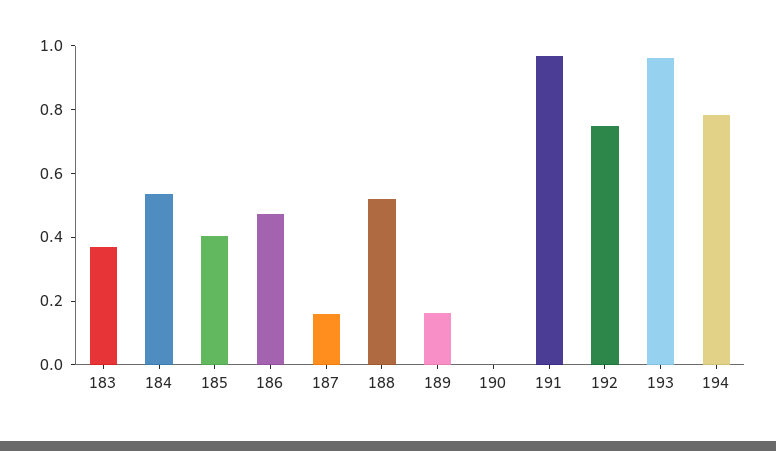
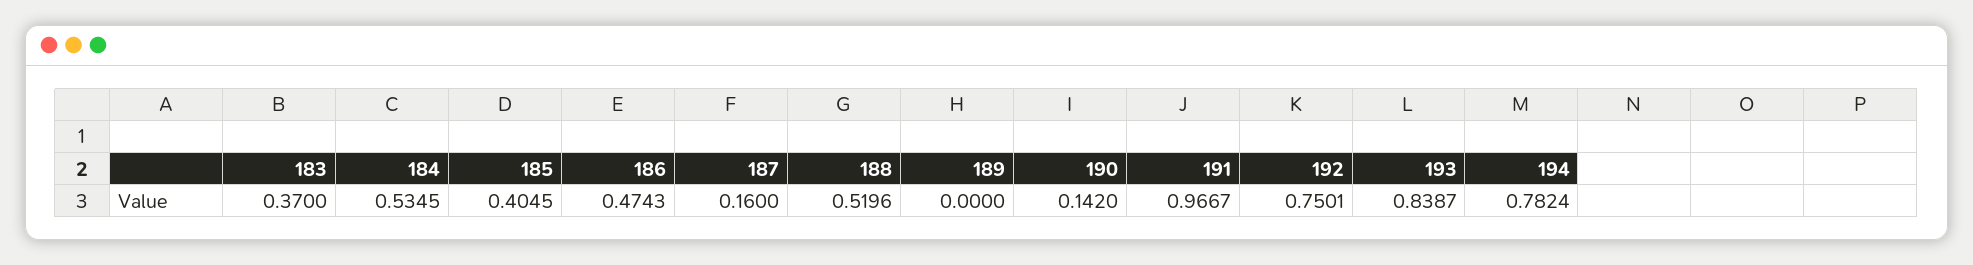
  {
    "183": 0.37,
    "184": 0.5345,
    "185": 0.4045,
    "186": 0.4743,
    "187": 0.16,
    "188": 0.5196,
-   "189": 0.15,
+   "189": 0,
-   "190": 0,
+   "190": 0.142,
    "191": 0.9667,
    "192": 0.7501,
-   "193": 0.95,
+   "193": 0.8387,
    "194": 0.7824
  }

